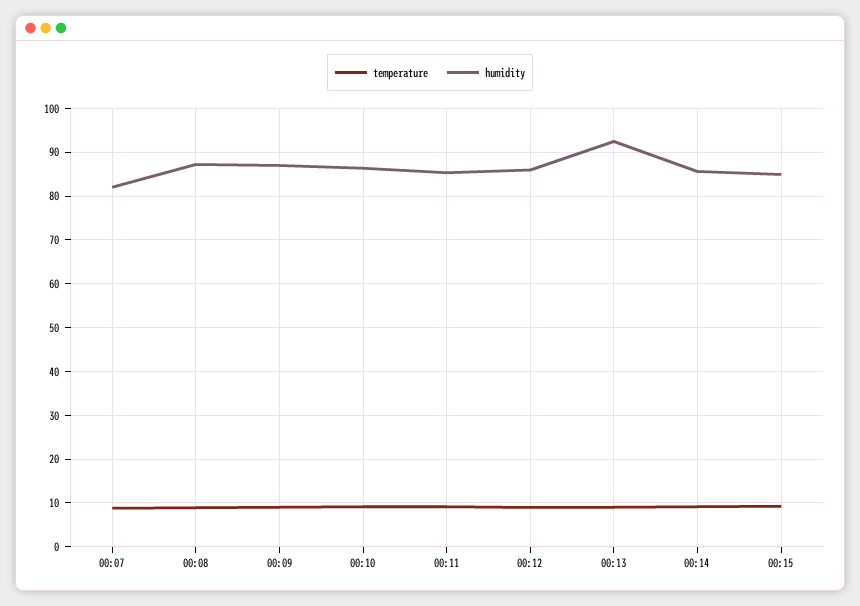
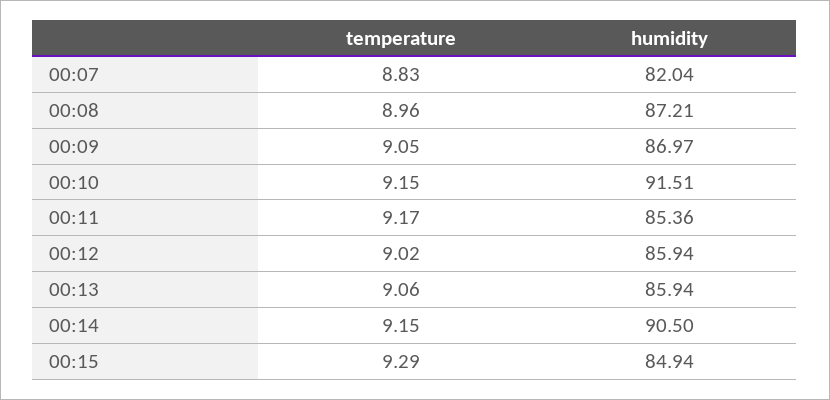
  {
    "temperature": {
      "00:07": 8.83,
      "00:08": 8.96,
      "00:09": 9.05,
      "00:10": 9.15,
      "00:11": 9.17,
      "00:12": 9.02,
      "00:13": 9.06,
      "00:14": 9.15,
      "00:15": 9.29
    },
    "humidity": {
      "00:07": 82.04,
      "00:08": 87.21,
      "00:09": 86.97,
-     "00:10": 86,
+     "00:10": 91.51,
      "00:11": 85.36,
      "00:12": 85.94,
-     "00:13": 92,
+     "00:13": 85.94,
-     "00:14": 86,
+     "00:14": 90.5,
      "00:15": 84.94
    }
  }

